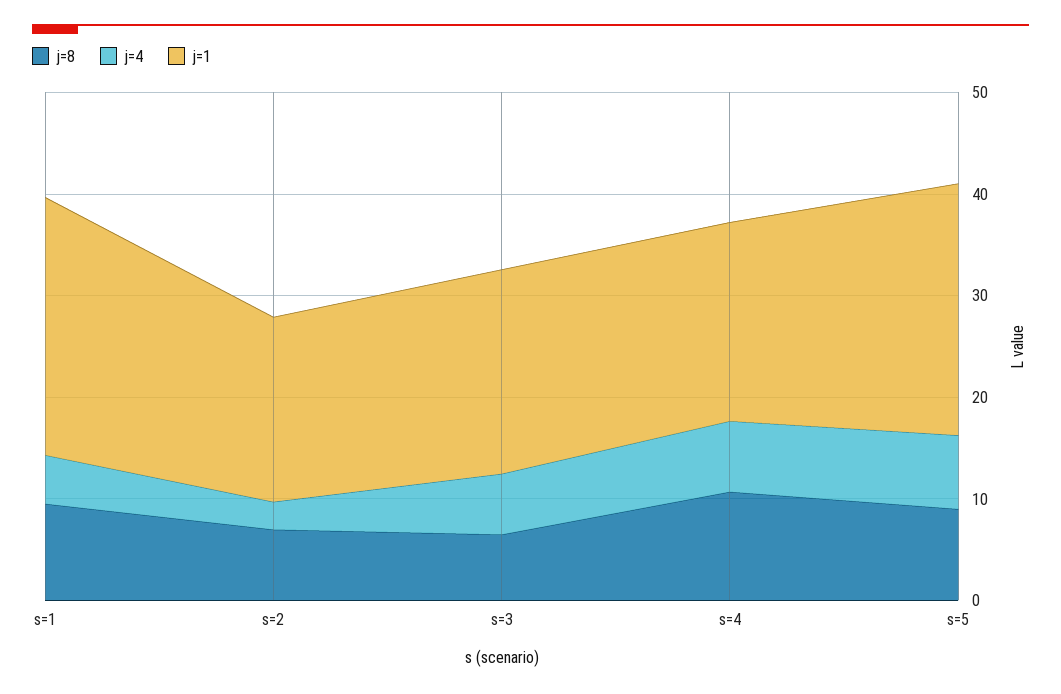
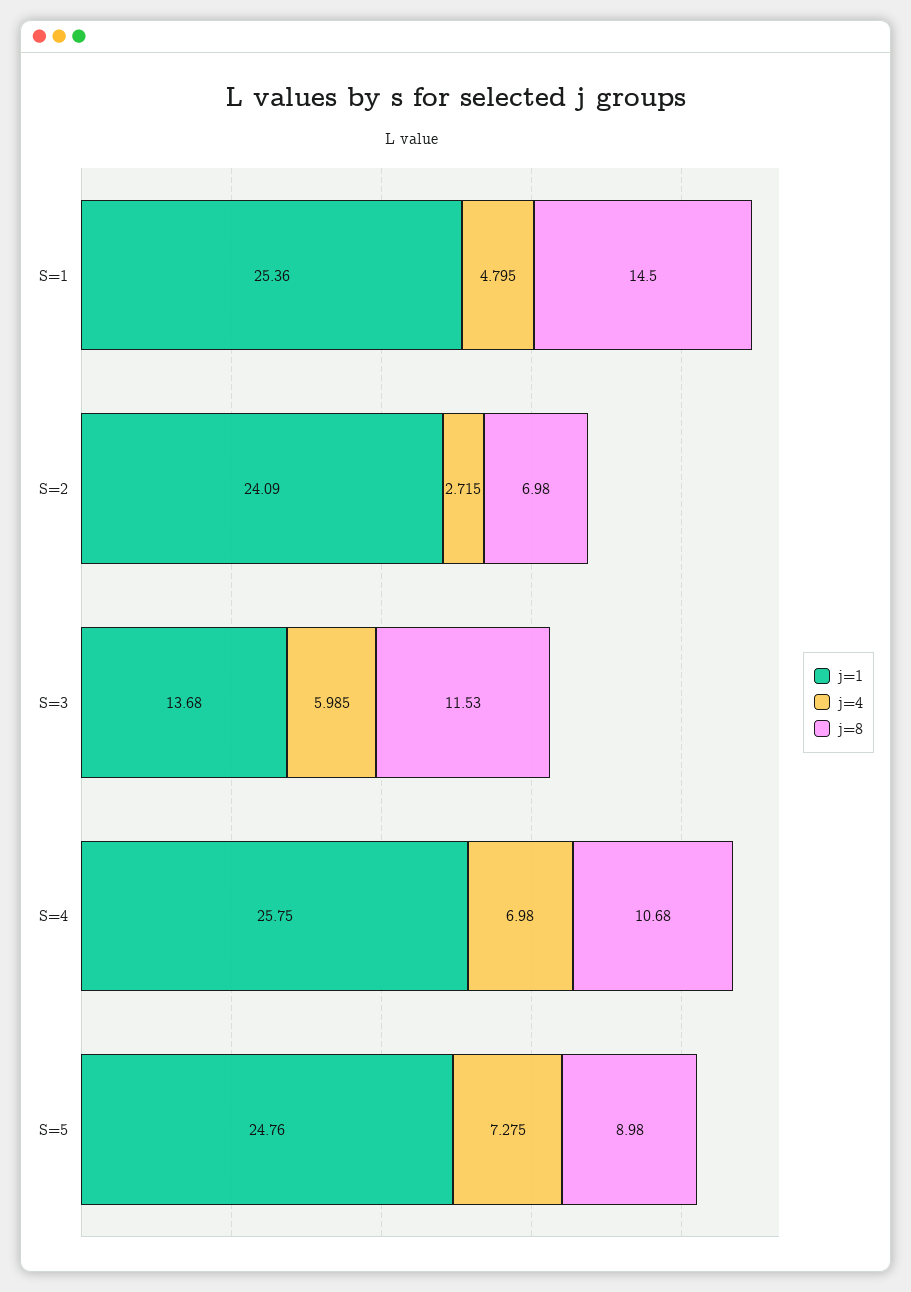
  {
    "j=8": {
-     "s=1": 10,
+     "s=1": 14.5,
      "s=2": 6.98,
-     "s=3": 6,
+     "s=3": 11.53,
      "s=4": 10.68,
      "s=5": 8.98
    },
    "j=4": {
      "s=1": 4.795,
      "s=2": 2.715,
      "s=3": 5.985,
      "s=4": 6.98,
      "s=5": 7.275
    },
    "j=1": {
      "s=1": 25.36,
-     "s=2": 18,
+     "s=2": 24.09,
-     "s=3": 20,
+     "s=3": 13.68,
-     "s=4": 20,
+     "s=4": 25.75,
      "s=5": 24.76
    }
  }

